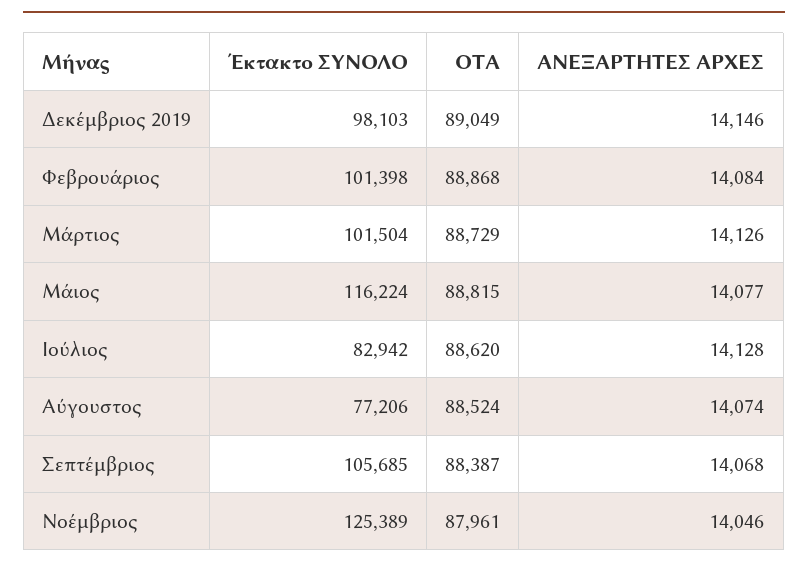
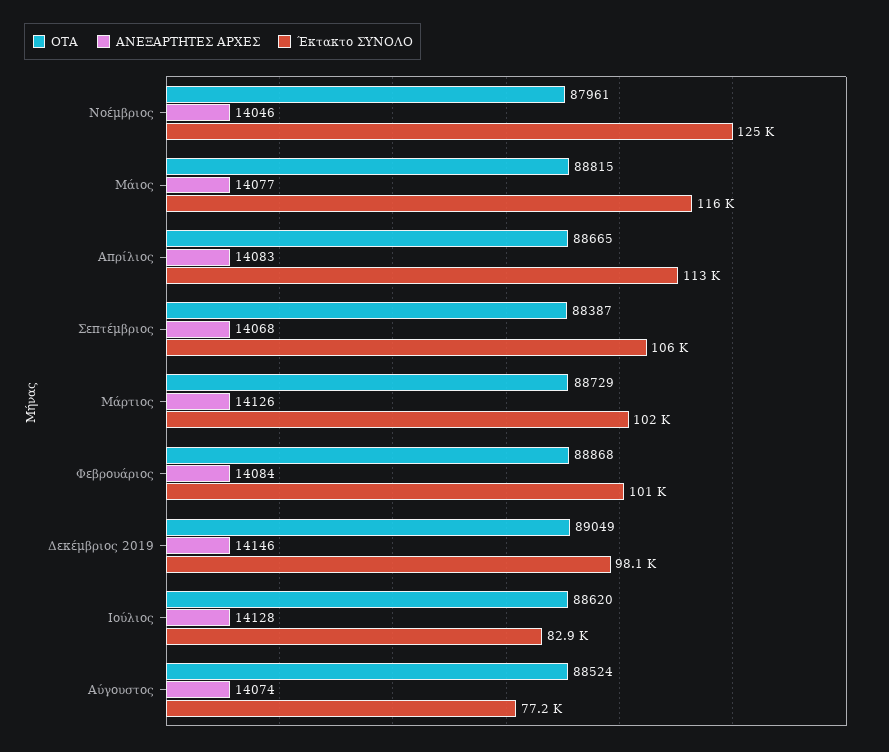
  {
    "Έκτακτο ΣΥΝΟΛΟ": {
      "Δεκέμβριος 2019": 98103,
      "Φεβρουάριος": 101398,
      "Μάρτιος": 101504,
      "Μάιος": 116224,
      "Ιούλιος": 82942,
      "Αύγουστος": 77206,
      "Σεπτέμβριος": 105685,
-     "Νοέμβριος": 125389
+     "Νοέμβριος": 125389,
+     "Απρίλιος": 113000
    },
    "ΟΤΑ": {
      "Δεκέμβριος 2019": 89049,
      "Φεβρουάριος": 88868,
      "Μάρτιος": 88729,
      "Μάιος": 88815,
      "Ιούλιος": 88620,
      "Αύγουστος": 88524,
      "Σεπτέμβριος": 88387,
-     "Νοέμβριος": 87961
+     "Νοέμβριος": 87961,
+     "Απρίλιος": 88665
    },
    "ΑΝΕΞΑΡΤΗΤΕΣ ΑΡΧΕΣ": {
      "Δεκέμβριος 2019": 14146,
      "Φεβρουάριος": 14084,
      "Μάρτιος": 14126,
      "Μάιος": 14077,
      "Ιούλιος": 14128,
      "Αύγουστος": 14074,
      "Σεπτέμβριος": 14068,
-     "Νοέμβριος": 14046
+     "Νοέμβριος": 14046,
+     "Απρίλιος": 14083
    }
  }

